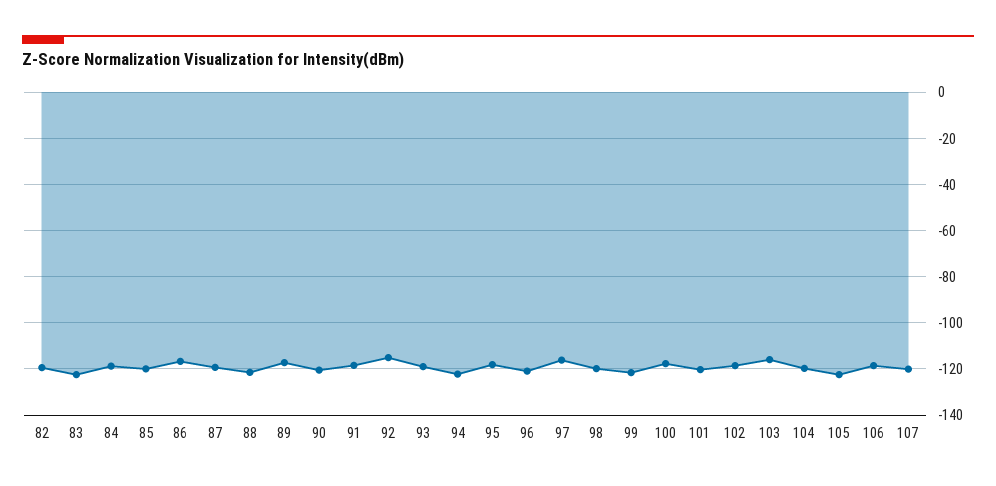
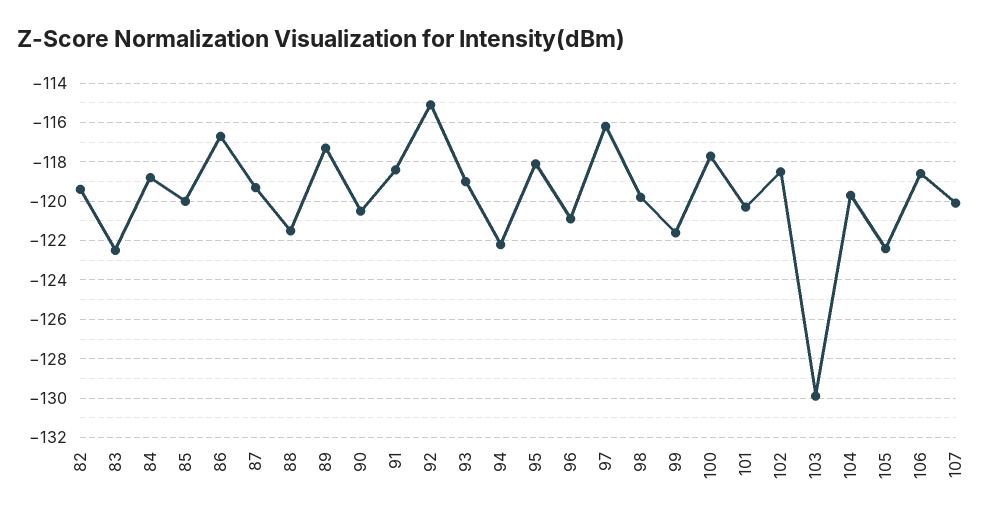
  {
    "82": -119.5,
    "83": -122.5,
    "84": -119,
    "85": -120,
    "86": -116.5,
    "87": -119.5,
    "88": -121.5,
    "89": -117.5,
    "90": -120.5,
    "91": -118.5,
    "92": -115,
    "93": -119,
    "94": -122,
    "95": -118,
    "96": -121,
    "97": -116,
    "98": -120,
    "99": -121.5,
    "100": -117.5,
    "101": -120.5,
    "102": -118.5,
-   "103": -115,
+   "103": -130,
    "104": -119.5,
    "105": -122.5,
    "106": -118.5,
    "107": -120
  }

